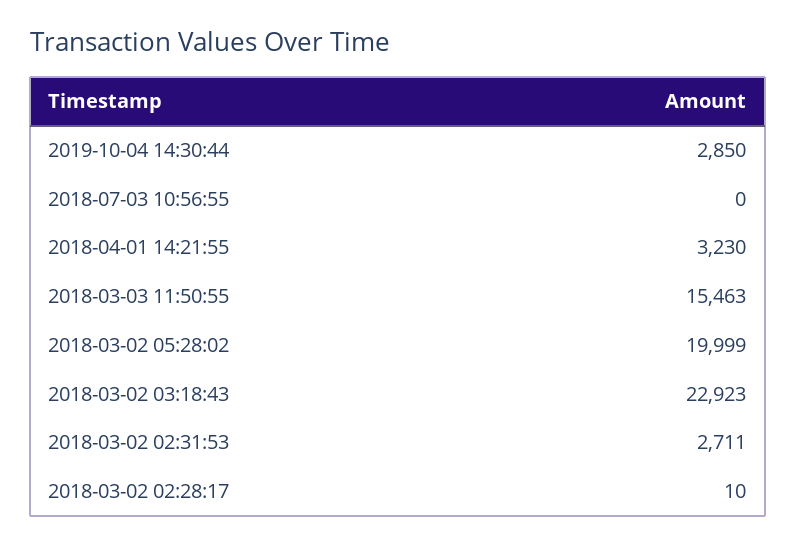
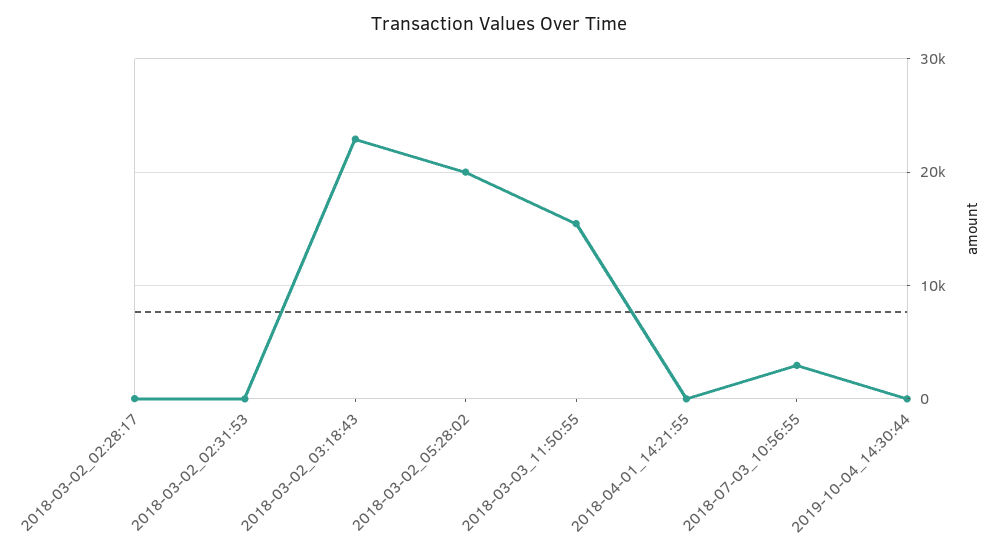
  {
-   "2019-10-04 14:30:44": 2850,
+   "2019-10-04 14:30:44": 0,
-   "2018-07-03 10:56:55": 0,
+   "2018-07-03 10:56:55": 3000,
-   "2018-04-01 14:21:55": 3230,
+   "2018-04-01 14:21:55": 0,
    "2018-03-03 11:50:55": 15463,
    "2018-03-02 05:28:02": 19999,
    "2018-03-02 03:18:43": 22923,
-   "2018-03-02 02:31:53": 2711,
+   "2018-03-02 02:31:53": 0,
    "2018-03-02 02:28:17": 10
  }

